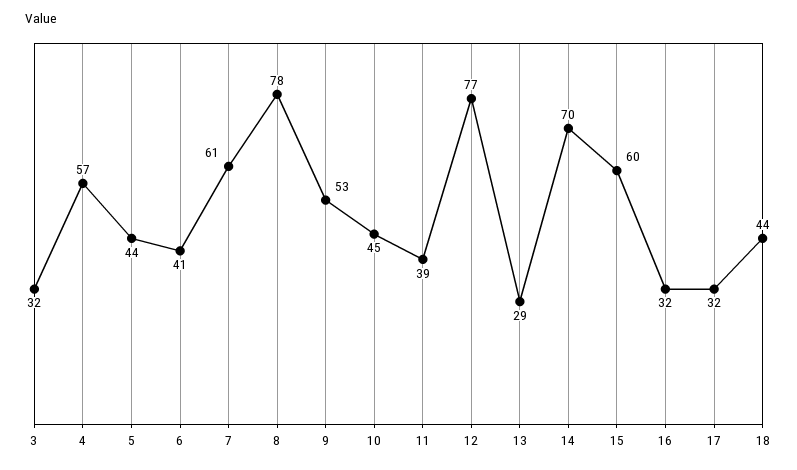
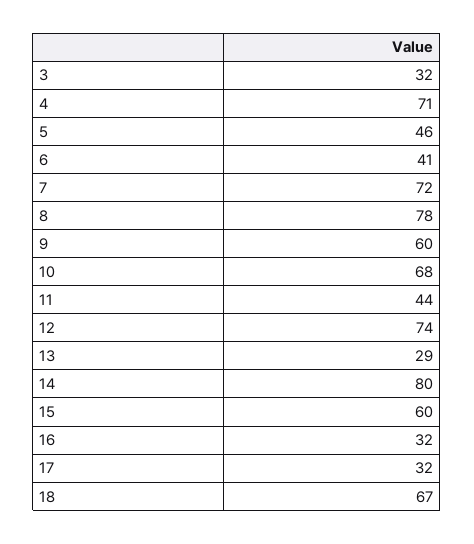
  {
    "3": 32,
-   "4": 57,
+   "4": 71,
-   "5": 44,
+   "5": 46,
    "6": 41,
-   "7": 61,
+   "7": 72,
    "8": 78,
-   "9": 53,
+   "9": 60,
-   "10": 45,
+   "10": 68,
-   "11": 39,
+   "11": 44,
-   "12": 77,
+   "12": 74,
    "13": 29,
-   "14": 70,
+   "14": 80,
    "15": 60,
    "16": 32,
    "17": 32,
-   "18": 44
+   "18": 67
  }

